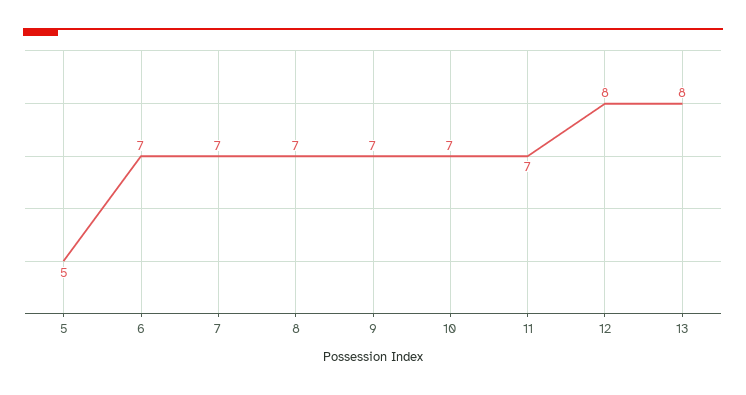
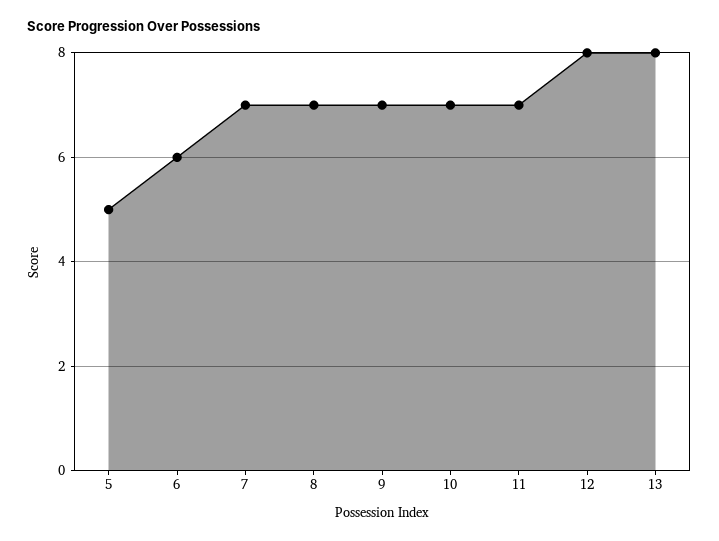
  {
    "5": 5,
-   "6": 7,
+   "6": 6,
    "7": 7,
    "8": 7,
    "9": 7,
    "10": 7,
    "11": 7,
    "12": 8,
    "13": 8
  }

